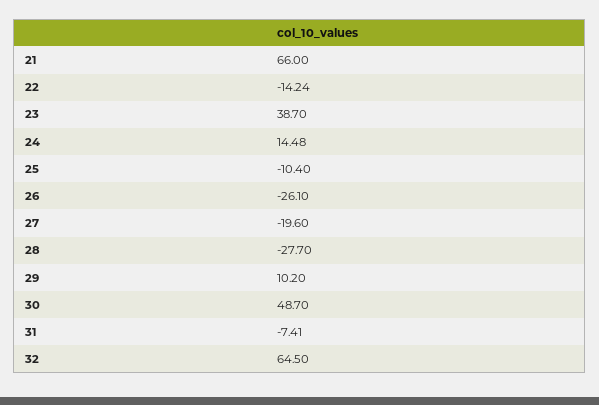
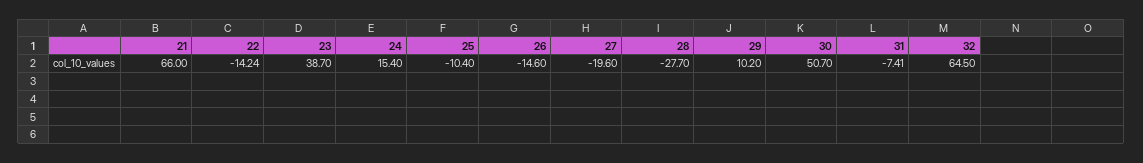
  {
    "21": 66,
    "22": -14.24,
    "23": 38.7,
-   "24": 14.48,
+   "24": 15.4,
    "25": -10.4,
-   "26": -26.1,
+   "26": -14.6,
    "27": -19.6,
    "28": -27.7,
    "29": 10.2,
-   "30": 48.7,
+   "30": 50.7,
    "31": -7.41,
    "32": 64.5
  }

